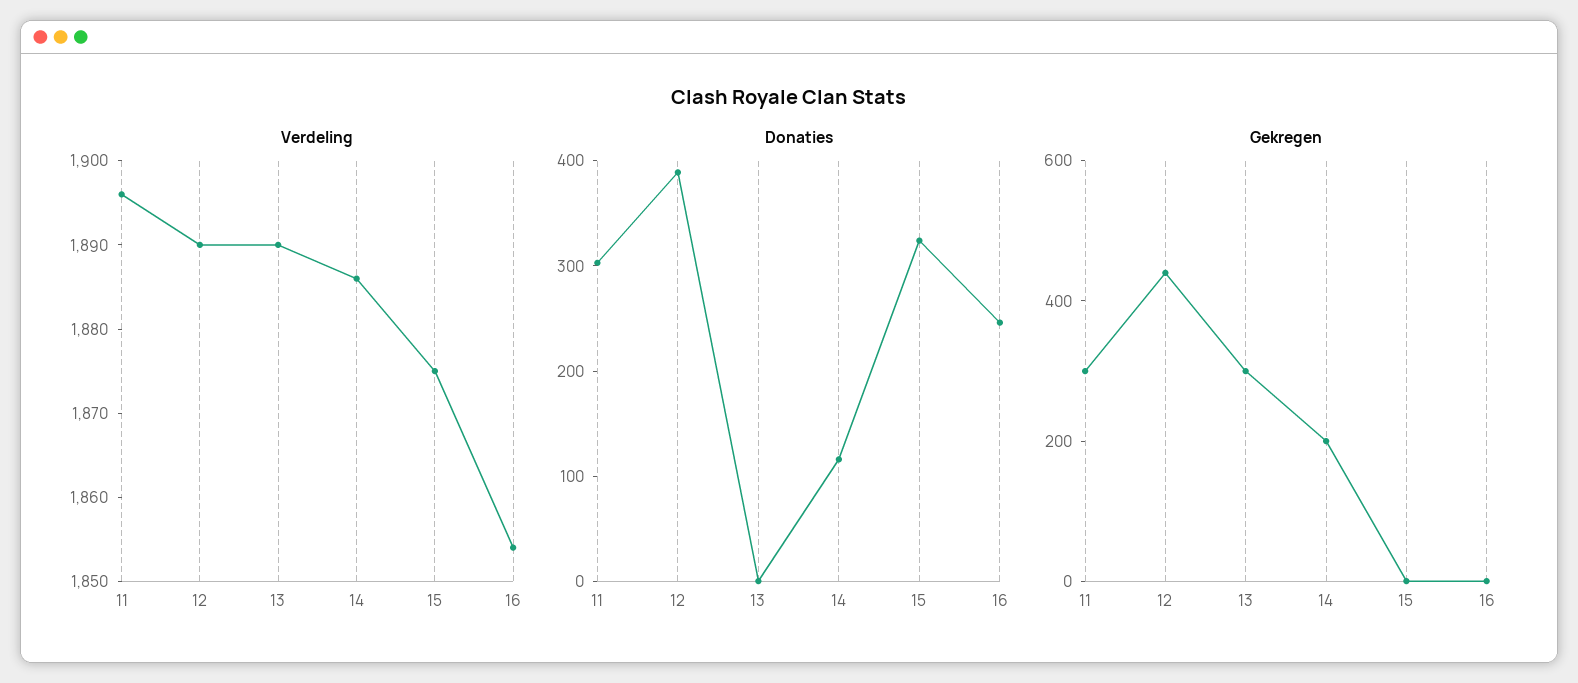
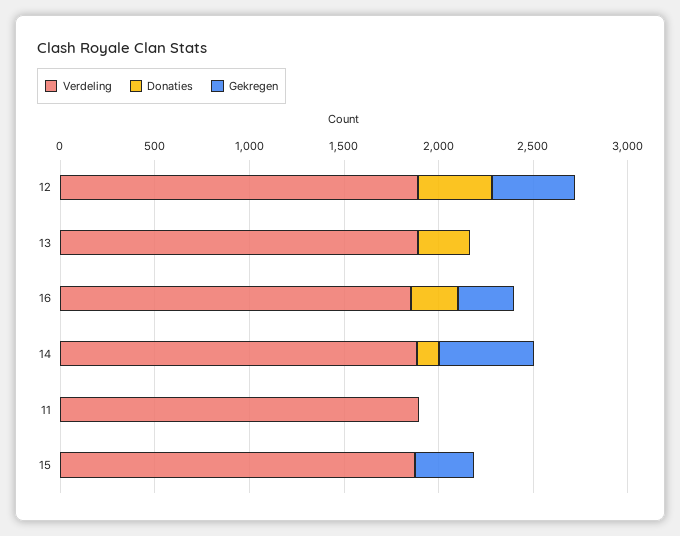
  {
    "Verdeling": {
      "11": 1896,
      "12": 1890,
      "13": 1890,
      "14": 1886,
      "15": 1875,
      "16": 1854
    },
    "Donaties": {
-     "11": 300,
+     "11": 0,
      "12": 380,
-     "13": 0,
+     "13": 300,
      "14": 120,
-     "15": 320,
+     "15": 0,
      "16": 240
    },
    "Gekregen": {
-     "11": 300,
+     "11": 0,
      "12": 450,
-     "13": 300,
+     "13": 0,
-     "14": 200,
+     "14": 500,
-     "15": 0,
+     "15": 300,
-     "16": 0
+     "16": 300
    }
  }

